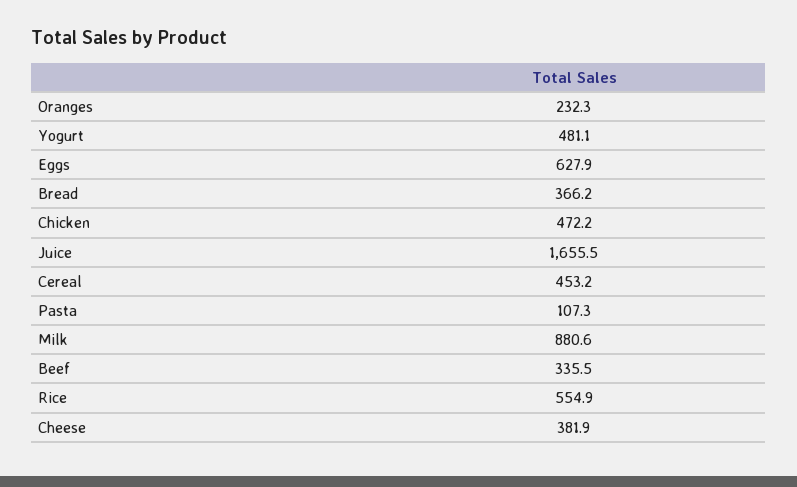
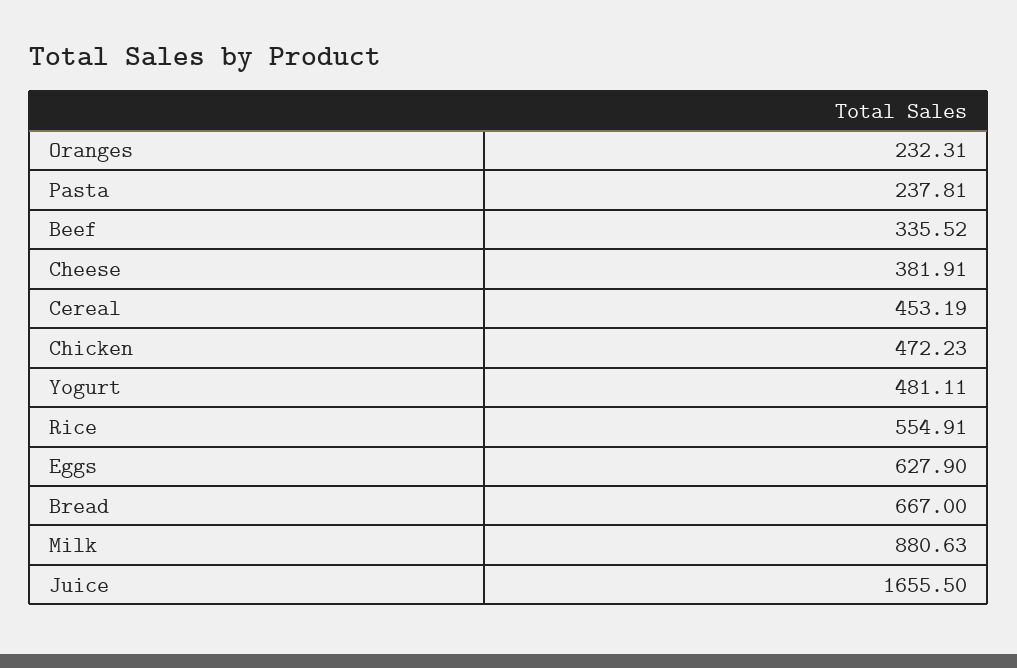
  {
    "Oranges": 232.31,
    "Yogurt": 481.11,
    "Eggs": 627.9,
-   "Bread": 366.2,
+   "Bread": 667,
    "Chicken": 472.23,
    "Juice": 1655.5,
    "Cereal": 453.19,
-   "Pasta": 107.3,
+   "Pasta": 237.81,
    "Milk": 880.63,
    "Beef": 335.52,
    "Rice": 554.91,
    "Cheese": 381.91
  }

